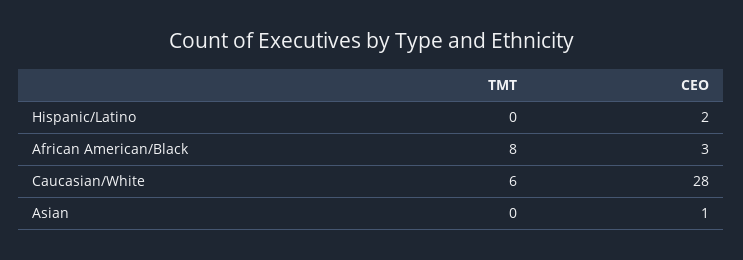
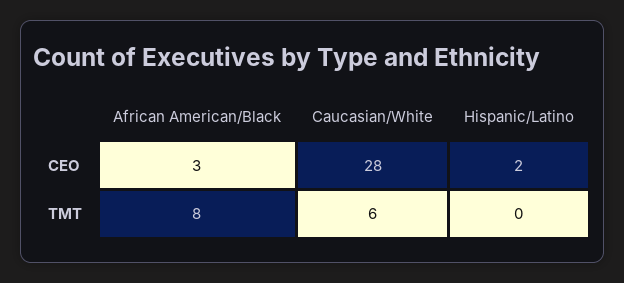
  {
    "TMT": {
      "Hispanic/Latino": 0,
      "African American/Black": 8,
-     "Caucasian/White": 6,
+     "Caucasian/White": 6
-     "Asian": 0
    },
    "CEO": {
      "Hispanic/Latino": 2,
      "African American/Black": 3,
-     "Caucasian/White": 28,
+     "Caucasian/White": 28
-     "Asian": 1
    }
  }

